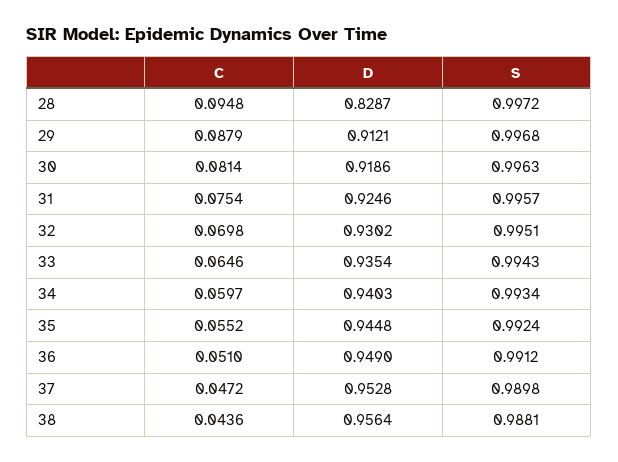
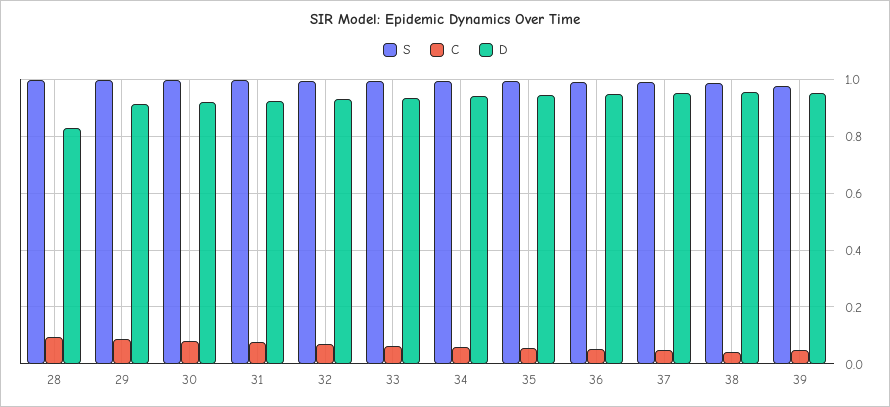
  {
    "C": {
      "28": 0.0948,
      "29": 0.0879,
      "30": 0.0814,
      "31": 0.0754,
      "32": 0.0698,
      "33": 0.0646,
      "34": 0.0597,
      "35": 0.0552,
      "36": 0.051,
      "37": 0.0472,
-     "38": 0.0436
+     "38": 0.0436,
+     "39": 0.05
    },
    "D": {
      "28": 0.8287,
      "29": 0.9121,
      "30": 0.9186,
      "31": 0.9246,
      "32": 0.9302,
      "33": 0.9354,
      "34": 0.9403,
      "35": 0.9448,
      "36": 0.949,
      "37": 0.9528,
-     "38": 0.9564
+     "38": 0.9564,
+     "39": 0.95
    },
    "S": {
      "28": 0.9972,
      "29": 0.9968,
      "30": 0.9963,
      "31": 0.9957,
      "32": 0.9951,
      "33": 0.9943,
      "34": 0.9934,
      "35": 0.9924,
      "36": 0.9912,
      "37": 0.9898,
-     "38": 0.9881
+     "38": 0.9881,
+     "39": 0.975
    }
  }

